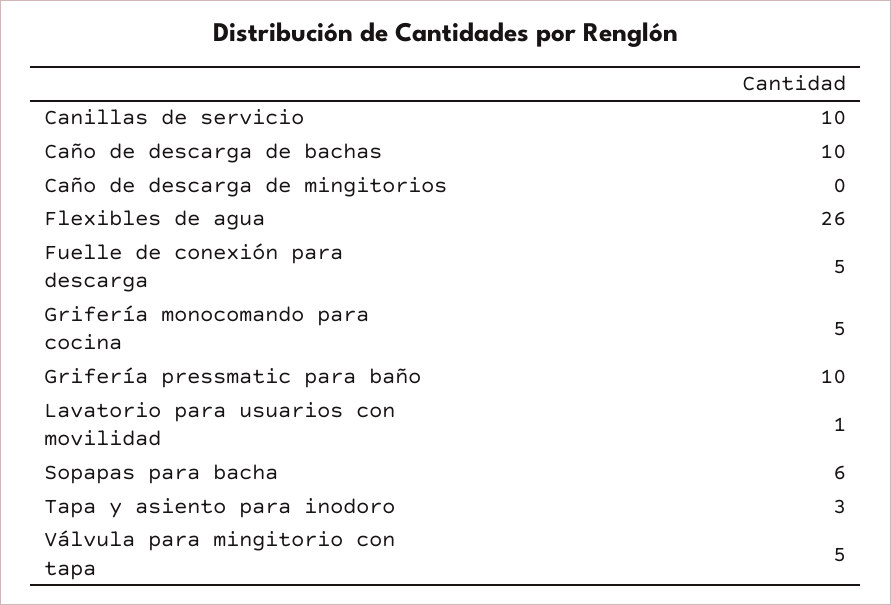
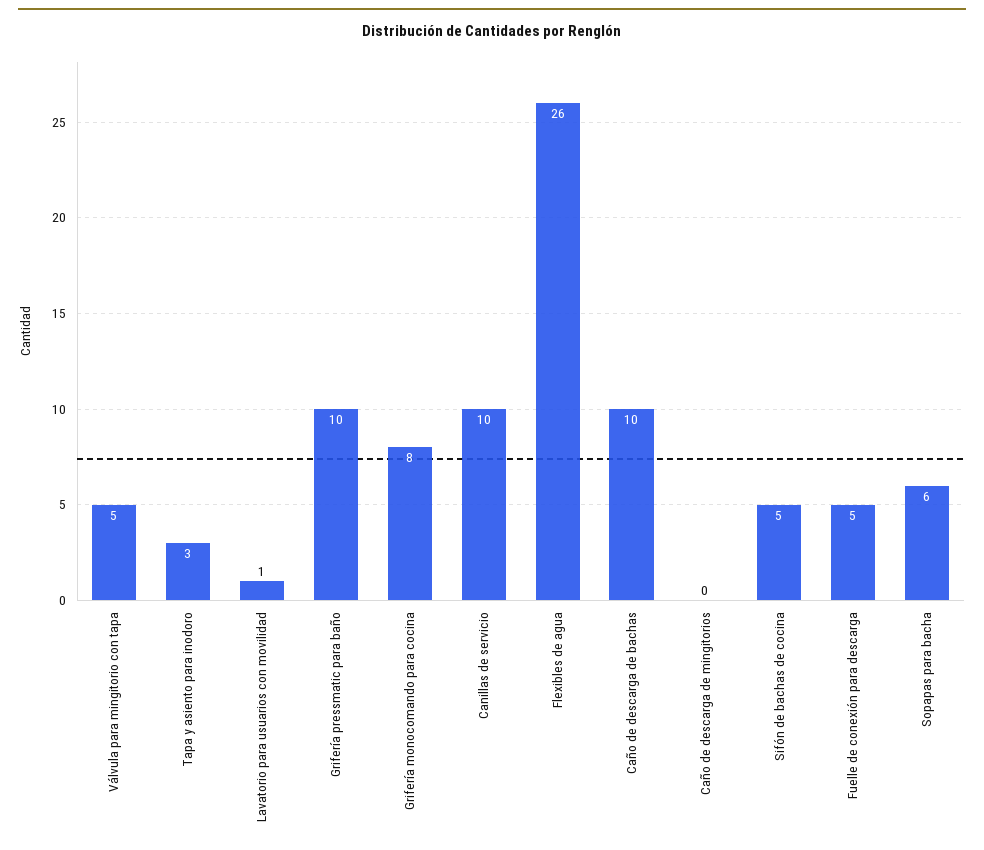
  {
    "Canillas de servicio": 10,
    "Caño de descarga de bachas": 10,
    "Caño de descarga de mingitorios": 0,
    "Flexibles de agua": 26,
    "Fuelle de conexión para descarga": 5,
-   "Grifería monocomando para cocina": 5,
+   "Grifería monocomando para cocina": 8,
    "Grifería pressmatic para baño": 10,
    "Lavatorio para usuarios con movilidad": 1,
    "Sopapas para bacha": 6,
    "Tapa y asiento para inodoro": 3,
-   "Válvula para mingitorio con tapa": 5
+   "Válvula para mingitorio con tapa": 5,
+   "Sifón de bachas de cocina": 5
  }

